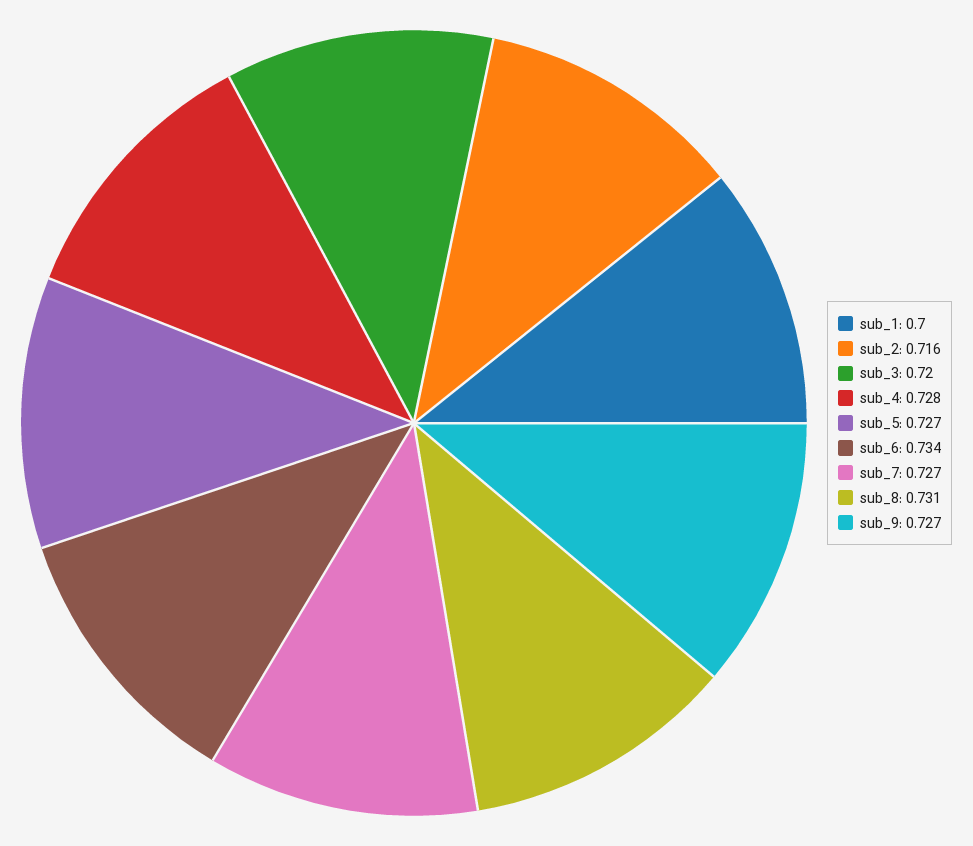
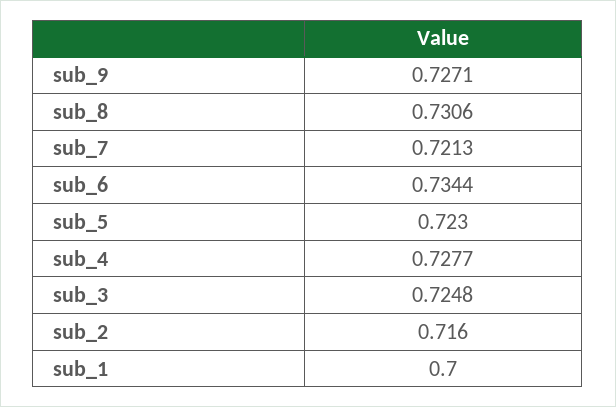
  {
    "sub_1": 0.7,
    "sub_2": 0.716,
-   "sub_3": 0.72,
+   "sub_3": 0.7248,
    "sub_4": 0.7277,
-   "sub_5": 0.727,
+   "sub_5": 0.723,
    "sub_6": 0.7344,
-   "sub_7": 0.727,
+   "sub_7": 0.7213,
    "sub_8": 0.7306,
    "sub_9": 0.7271
  }

